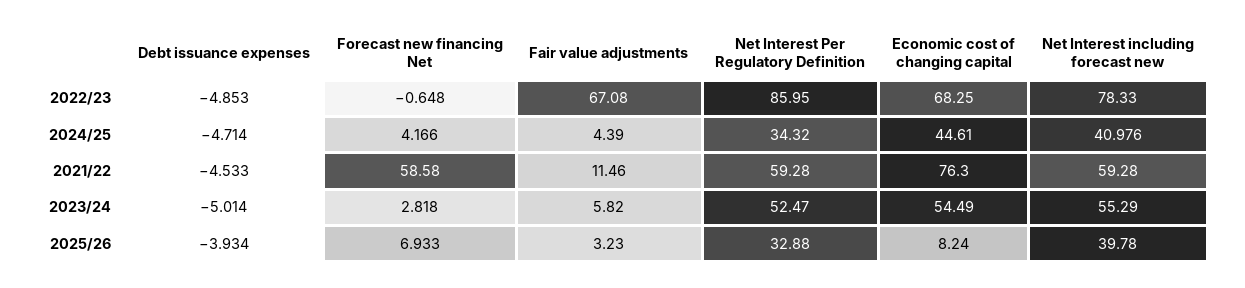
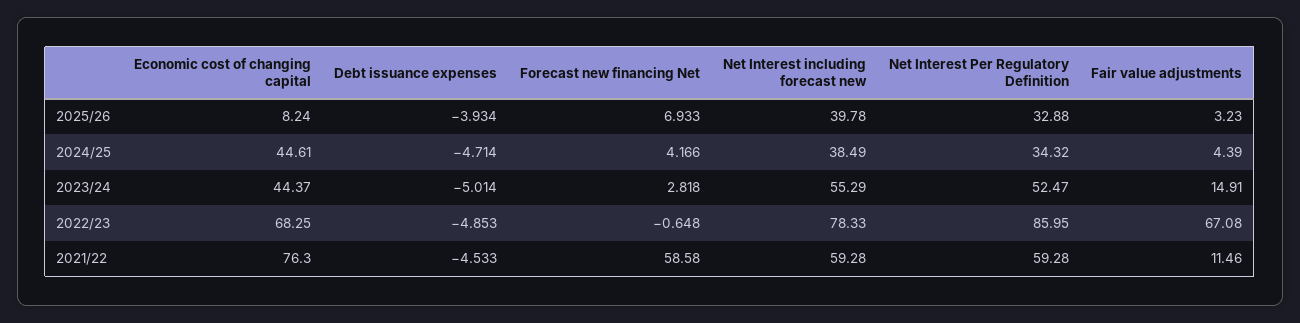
  {
    "Debt issuance expenses": {
      "2022/23": -4.853,
      "2024/25": -4.714,
      "2021/22": -4.533,
      "2023/24": -5.014,
      "2025/26": -3.934
    },
    "Forecast new financing Net": {
      "2022/23": -0.648,
      "2024/25": 4.166,
      "2021/22": 58.58,
      "2023/24": 2.818,
      "2025/26": 6.933
    },
    "Fair value adjustments": {
      "2022/23": 67.08,
      "2024/25": 4.39,
      "2021/22": 11.46,
-     "2023/24": 5.82,
+     "2023/24": 14.91,
      "2025/26": 3.23
    },
    "Net Interest Per Regulatory Definition": {
      "2022/23": 85.95,
      "2024/25": 34.32,
      "2021/22": 59.28,
      "2023/24": 52.47,
      "2025/26": 32.88
    },
    "Economic cost of changing capital": {
      "2022/23": 68.25,
      "2024/25": 44.61,
      "2021/22": 76.3,
-     "2023/24": 54.49,
+     "2023/24": 44.37,
      "2025/26": 8.24
    },
    "Net Interest including forecast new": {
      "2022/23": 78.33,
-     "2024/25": 40.976,
+     "2024/25": 38.49,
      "2021/22": 59.28,
      "2023/24": 55.29,
      "2025/26": 39.78
    }
  }

